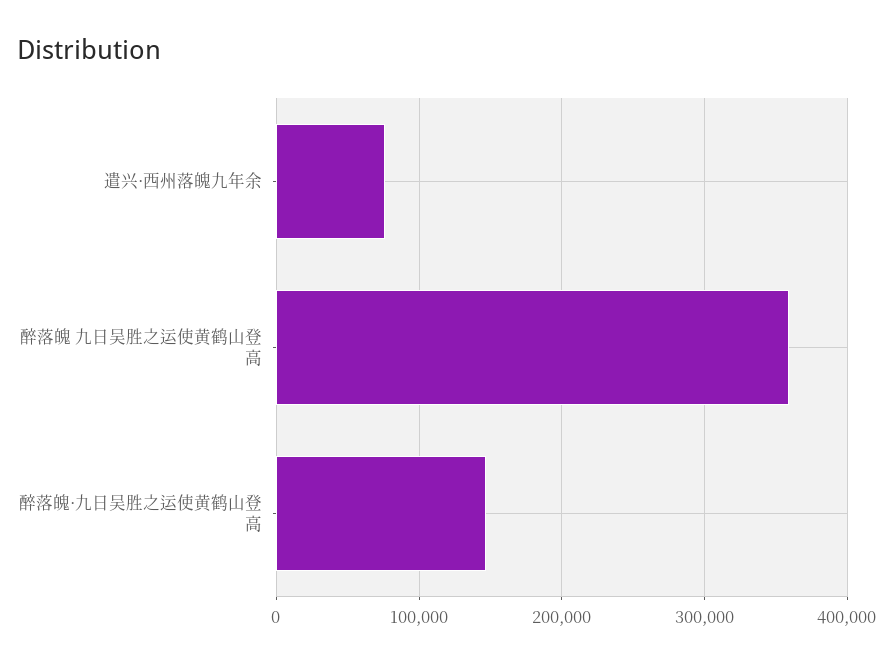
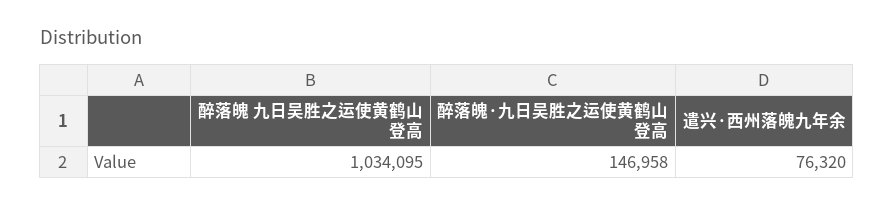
  {
    "遣兴·西州落魄九年余": 76320,
-   "醉落魄 九日吴胜之运使黄鹤山登高": 360000,
+   "醉落魄 九日吴胜之运使黄鹤山登高": 1034095,
    "醉落魄·九日吴胜之运使黄鹤山登高": 146958
  }

